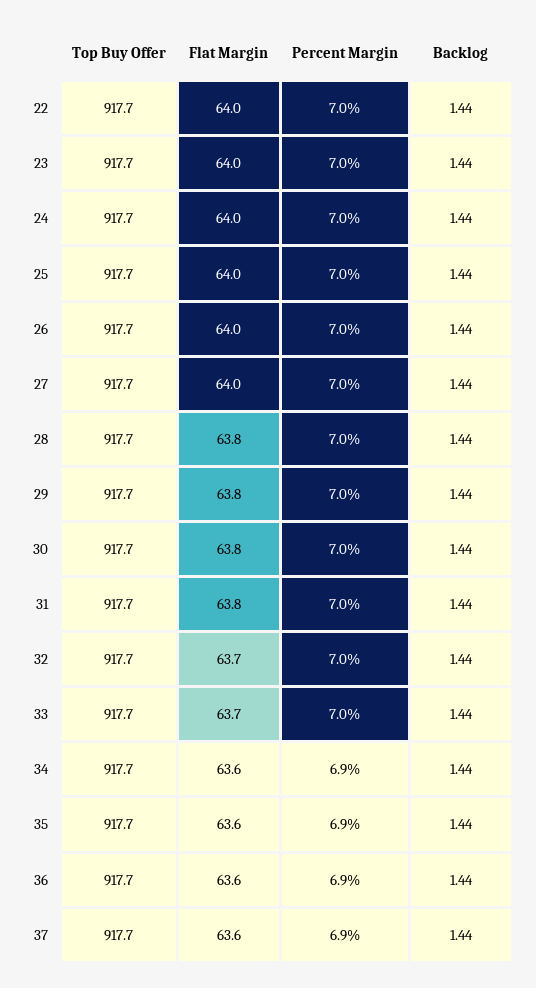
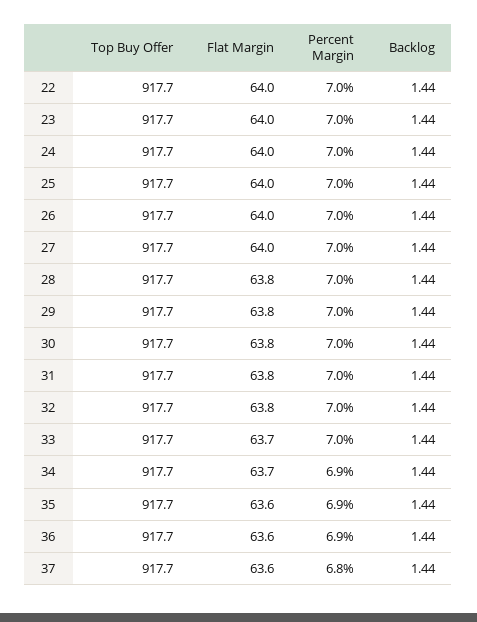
  {
    "Top Buy Offer": {
      "22": 917.7,
      "23": 917.7,
      "24": 917.7,
      "25": 917.7,
      "26": 917.7,
      "27": 917.7,
      "28": 917.7,
      "29": 917.7,
      "30": 917.7,
      "31": 917.7,
      "32": 917.7,
      "33": 917.7,
      "34": 917.7,
      "35": 917.7,
      "36": 917.7,
      "37": 917.7
    },
    "Flat Margin": {
      "22": 64,
      "23": 64,
      "24": 64,
      "25": 64,
      "26": 64,
      "27": 64,
      "28": 63.8,
      "29": 63.8,
      "30": 63.8,
      "31": 63.8,
-     "32": 63.7,
+     "32": 63.8,
      "33": 63.7,
-     "34": 63.6,
+     "34": 63.7,
      "35": 63.6,
      "36": 63.6,
      "37": 63.6
    },
    "Percent Margin": {
      "22": 7,
      "23": 7,
      "24": 7,
      "25": 7,
      "26": 7,
      "27": 7,
      "28": 7,
      "29": 7,
      "30": 7,
      "31": 7,
      "32": 7,
      "33": 7,
      "34": 6.9,
      "35": 6.9,
      "36": 6.9,
-     "37": 6.9
+     "37": 6.8
    },
    "Backlog": {
      "22": 1.44,
      "23": 1.44,
      "24": 1.44,
      "25": 1.44,
      "26": 1.44,
      "27": 1.44,
      "28": 1.44,
      "29": 1.44,
      "30": 1.44,
      "31": 1.44,
      "32": 1.44,
      "33": 1.44,
      "34": 1.44,
      "35": 1.44,
      "36": 1.44,
      "37": 1.44
    }
  }

